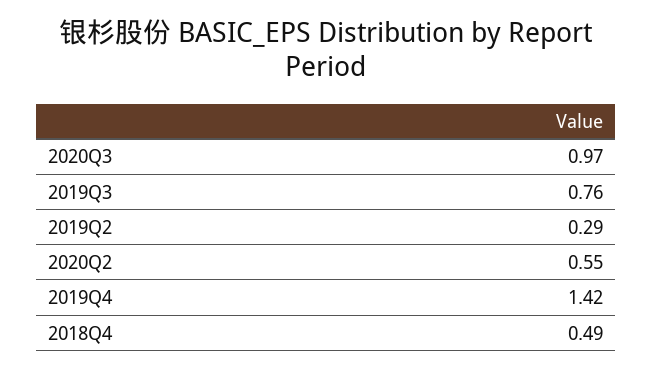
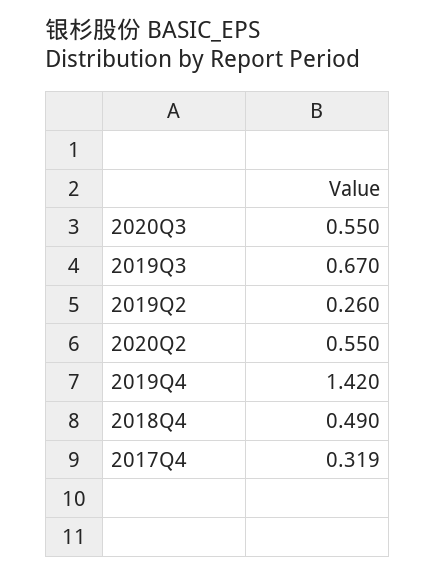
  {
-   "2020Q3": 0.97,
+   "2020Q3": 0.55,
-   "2019Q3": 0.76,
+   "2019Q3": 0.67,
-   "2019Q2": 0.29,
+   "2019Q2": 0.26,
    "2020Q2": 0.55,
    "2019Q4": 1.42,
-   "2018Q4": 0.49
+   "2018Q4": 0.49,
+   "2017Q4": 0.319
  }

